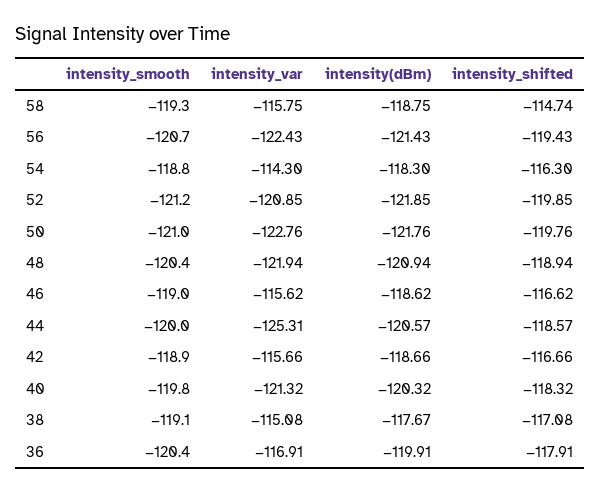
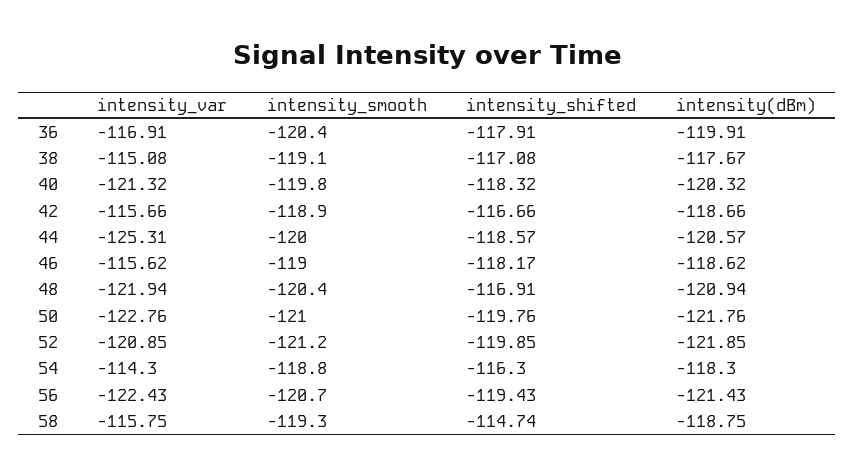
  {
    "intensity_smooth": {
      "58": -119.3,
      "56": -120.7,
      "54": -118.8,
      "52": -121.2,
      "50": -121,
      "48": -120.4,
      "46": -119,
      "44": -120,
      "42": -118.9,
      "40": -119.8,
      "38": -119.1,
      "36": -120.4
    },
    "intensity_var": {
      "58": -115.75,
      "56": -122.43,
      "54": -114.3,
      "52": -120.85,
      "50": -122.76,
      "48": -121.94,
      "46": -115.62,
      "44": -125.31,
      "42": -115.66,
      "40": -121.32,
      "38": -115.08,
      "36": -116.91
    },
    "intensity(dBm)": {
      "58": -118.75,
      "56": -121.43,
      "54": -118.3,
      "52": -121.85,
      "50": -121.76,
      "48": -120.94,
      "46": -118.62,
      "44": -120.57,
      "42": -118.66,
      "40": -120.32,
      "38": -117.67,
      "36": -119.91
    },
    "intensity_shifted": {
      "58": -114.74,
      "56": -119.43,
      "54": -116.3,
      "52": -119.85,
      "50": -119.76,
-     "48": -118.94,
+     "48": -116.91,
-     "46": -116.62,
+     "46": -118.17,
      "44": -118.57,
      "42": -116.66,
      "40": -118.32,
      "38": -117.08,
      "36": -117.91
    }
  }

